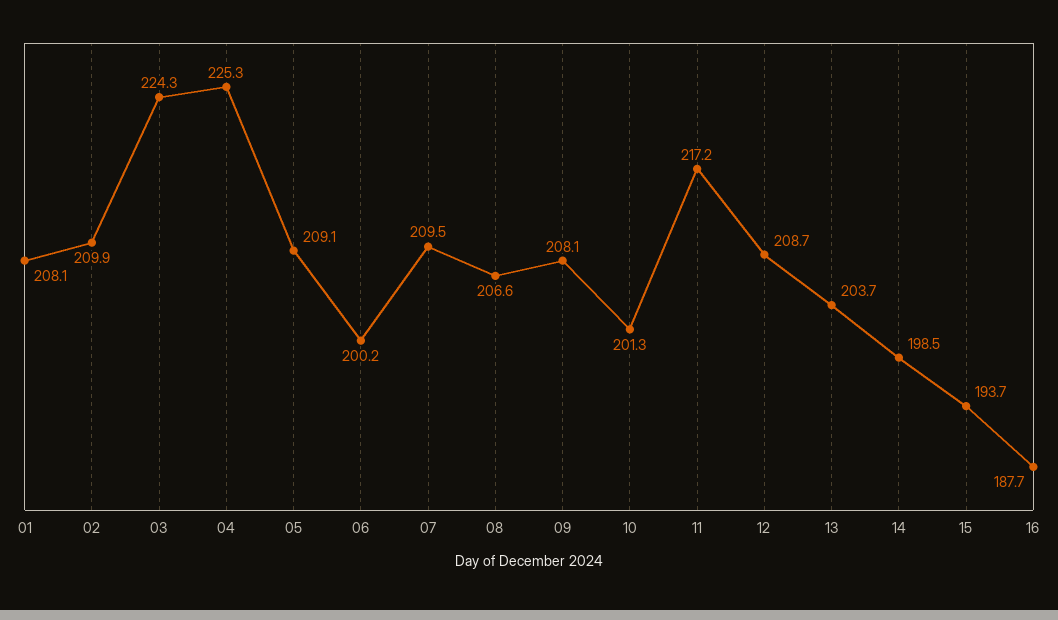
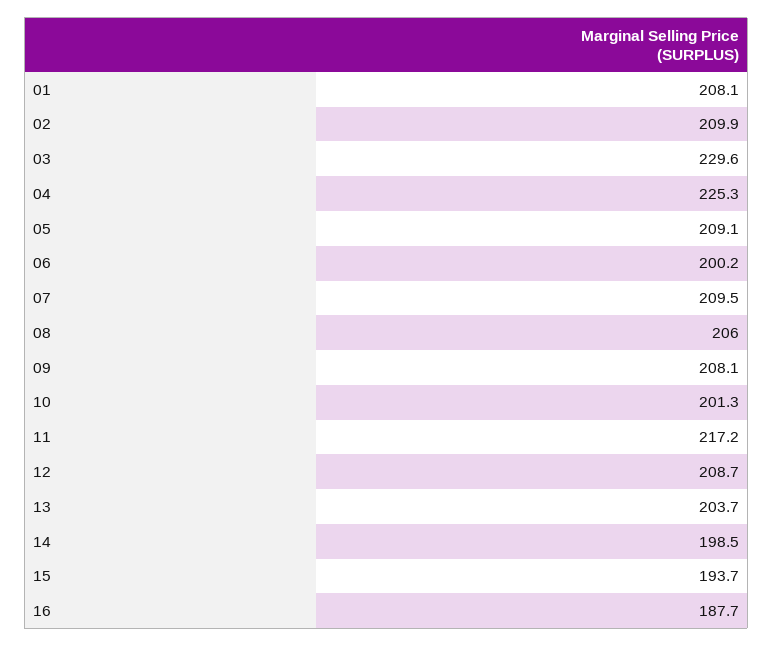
  {
    "01": 208.1,
    "02": 209.9,
-   "03": 224.3,
+   "03": 229.6,
    "04": 225.3,
    "05": 209.1,
    "06": 200.2,
    "07": 209.5,
-   "08": 206.6,
+   "08": 206,
    "09": 208.1,
    "10": 201.3,
    "11": 217.2,
    "12": 208.7,
    "13": 203.7,
    "14": 198.5,
    "15": 193.7,
    "16": 187.7
  }

